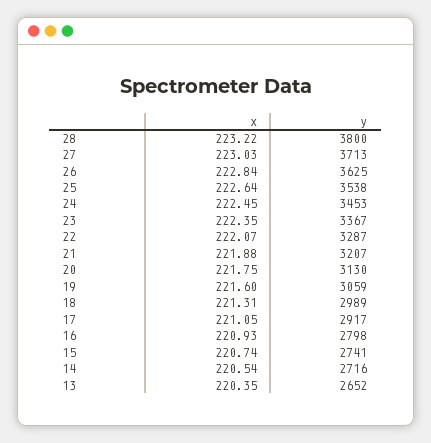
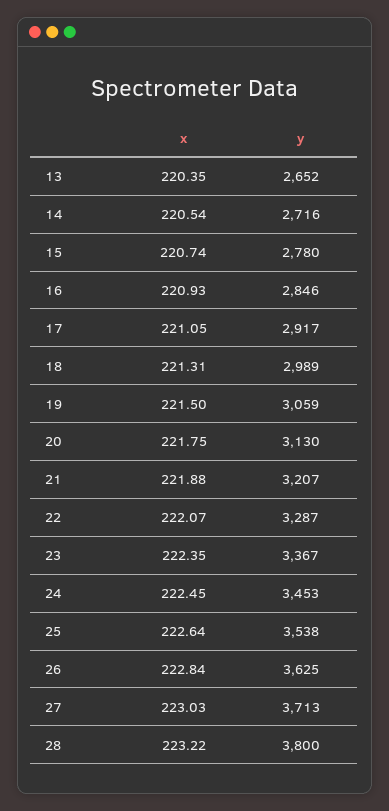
  {
    "x": {
      "28": 223.22,
      "27": 223.03,
      "26": 222.84,
      "25": 222.64,
      "24": 222.45,
      "23": 222.35,
      "22": 222.07,
      "21": 221.88,
      "20": 221.75,
-     "19": 221.6,
+     "19": 221.5,
      "18": 221.31,
      "17": 221.05,
      "16": 220.93,
      "15": 220.74,
      "14": 220.54,
      "13": 220.35
    },
    "y": {
      "28": 3800,
      "27": 3713,
      "26": 3625,
      "25": 3538,
      "24": 3453,
      "23": 3367,
      "22": 3287,
      "21": 3207,
      "20": 3130,
      "19": 3059,
      "18": 2989,
      "17": 2917,
-     "16": 2798,
+     "16": 2846,
-     "15": 2741,
+     "15": 2780,
      "14": 2716,
      "13": 2652
    }
  }

